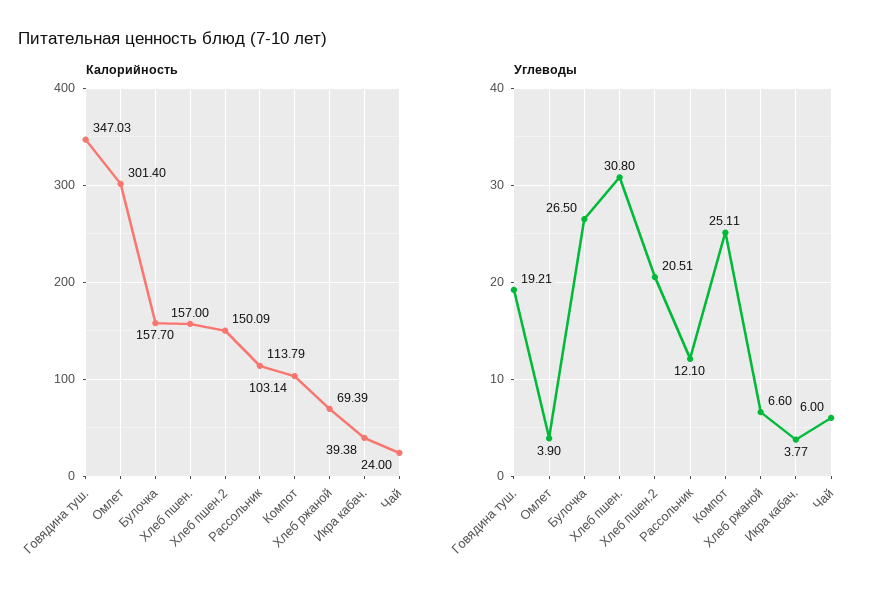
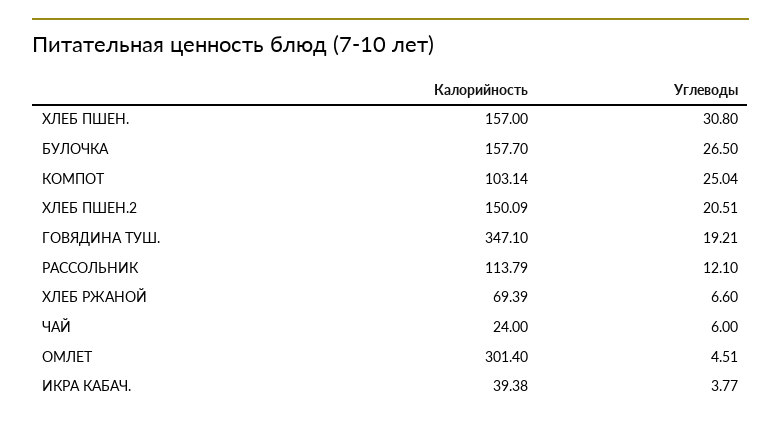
  {
    "Калорийность": {
-     "Говядина туш.": 347.03,
+     "Говядина туш.": 347.1,
      "Омлет": 301.4,
      "Булочка": 157.7,
      "Хлеб пшен.": 157,
      "Хлеб пшен.2": 150.09,
      "Рассольник": 113.79,
      "Компот": 103.14,
      "Хлеб ржаной": 69.39,
      "Икра кабач.": 39.38,
      "Чай": 24
    },
    "Углеводы": {
      "Говядина туш.": 19.21,
-     "Омлет": 3.9,
+     "Омлет": 4.51,
      "Булочка": 26.5,
      "Хлеб пшен.": 30.8,
      "Хлеб пшен.2": 20.51,
      "Рассольник": 12.1,
-     "Компот": 25.11,
+     "Компот": 25.04,
      "Хлеб ржаной": 6.6,
      "Икра кабач.": 3.77,
      "Чай": 6
    }
  }

